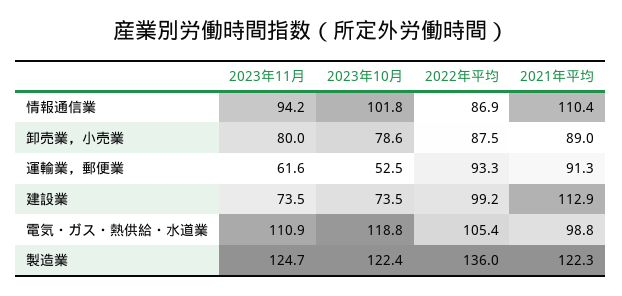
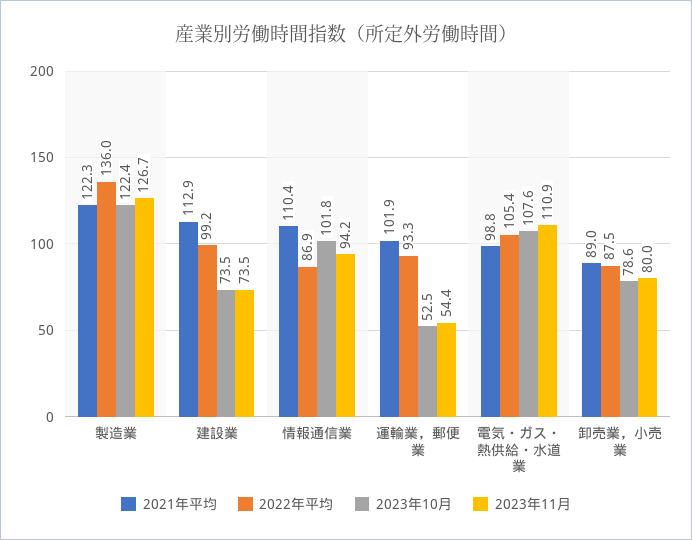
  {
    "2023年11月": {
      "情報通信業": 94.2,
      "卸売業，小売業": 80,
-     "運輸業，郵便業": 61.6,
+     "運輸業，郵便業": 54.4,
      "建設業": 73.5,
      "電気・ガス・熱供給・水道業": 110.9,
-     "製造業": 124.7
+     "製造業": 126.7
    },
    "2023年10月": {
      "情報通信業": 101.8,
      "卸売業，小売業": 78.6,
      "運輸業，郵便業": 52.5,
      "建設業": 73.5,
-     "電気・ガス・熱供給・水道業": 118.8,
+     "電気・ガス・熱供給・水道業": 107.6,
      "製造業": 122.4
    },
    "2022年平均": {
      "情報通信業": 86.9,
      "卸売業，小売業": 87.5,
      "運輸業，郵便業": 93.3,
      "建設業": 99.2,
      "電気・ガス・熱供給・水道業": 105.4,
      "製造業": 136
    },
    "2021年平均": {
      "情報通信業": 110.4,
      "卸売業，小売業": 89,
-     "運輸業，郵便業": 91.3,
+     "運輸業，郵便業": 101.9,
      "建設業": 112.9,
      "電気・ガス・熱供給・水道業": 98.8,
      "製造業": 122.3
    }
  }

